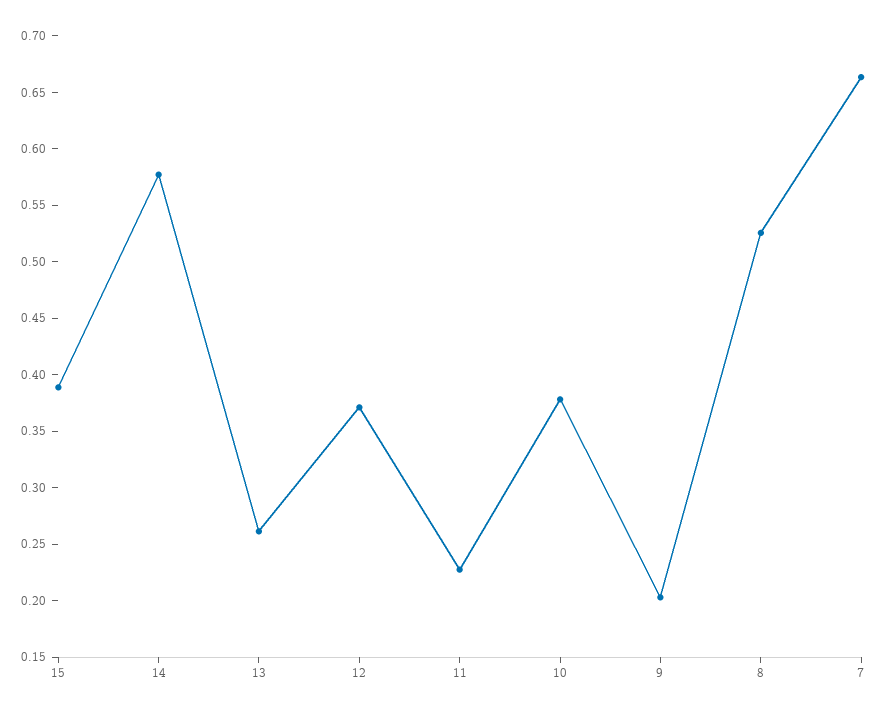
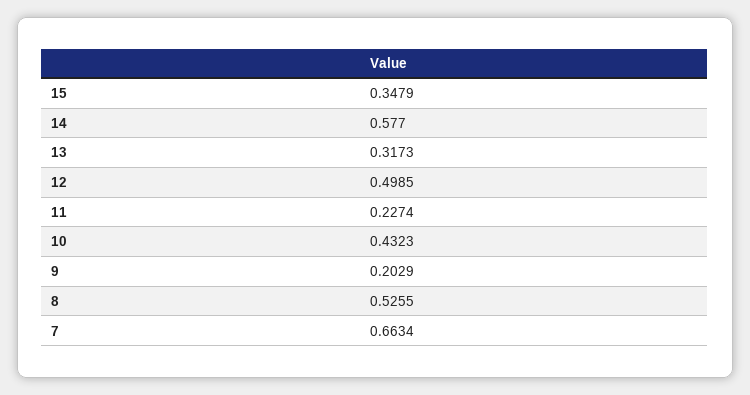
  {
-   "15": 0.39,
+   "15": 0.3479,
    "14": 0.577,
-   "13": 0.26,
+   "13": 0.3173,
-   "12": 0.37,
+   "12": 0.4985,
    "11": 0.2274,
-   "10": 0.38,
+   "10": 0.4323,
    "9": 0.2029,
    "8": 0.5255,
    "7": 0.6634
  }

